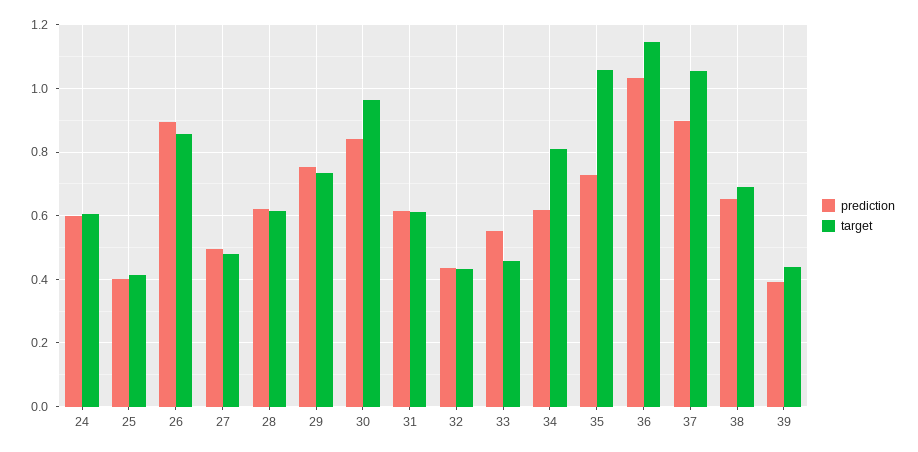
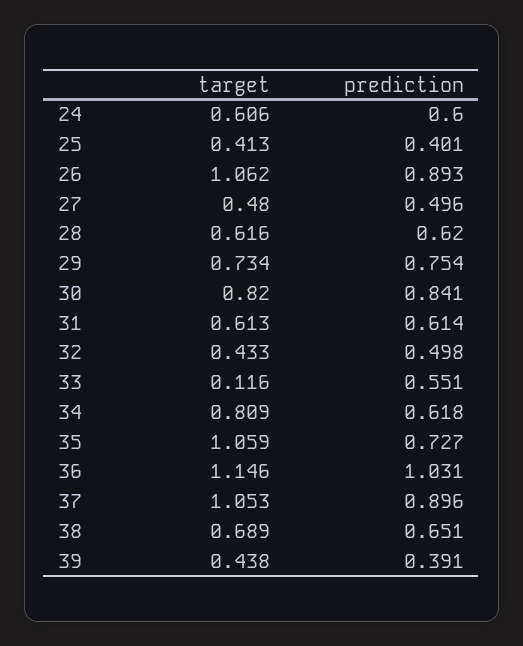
  {
    "prediction": {
      "24": 0.6,
      "25": 0.401,
      "26": 0.893,
      "27": 0.496,
      "28": 0.62,
      "29": 0.754,
      "30": 0.841,
      "31": 0.614,
-     "32": 0.44,
+     "32": 0.498,
      "33": 0.551,
      "34": 0.618,
      "35": 0.727,
      "36": 1.031,
      "37": 0.896,
      "38": 0.651,
      "39": 0.391
    },
    "target": {
      "24": 0.606,
      "25": 0.413,
-     "26": 0.86,
+     "26": 1.062,
      "27": 0.48,
      "28": 0.616,
      "29": 0.734,
-     "30": 0.96,
+     "30": 0.82,
      "31": 0.613,
      "32": 0.433,
-     "33": 0.46,
+     "33": 0.116,
      "34": 0.809,
      "35": 1.059,
      "36": 1.146,
      "37": 1.053,
      "38": 0.689,
      "39": 0.438
    }
  }

